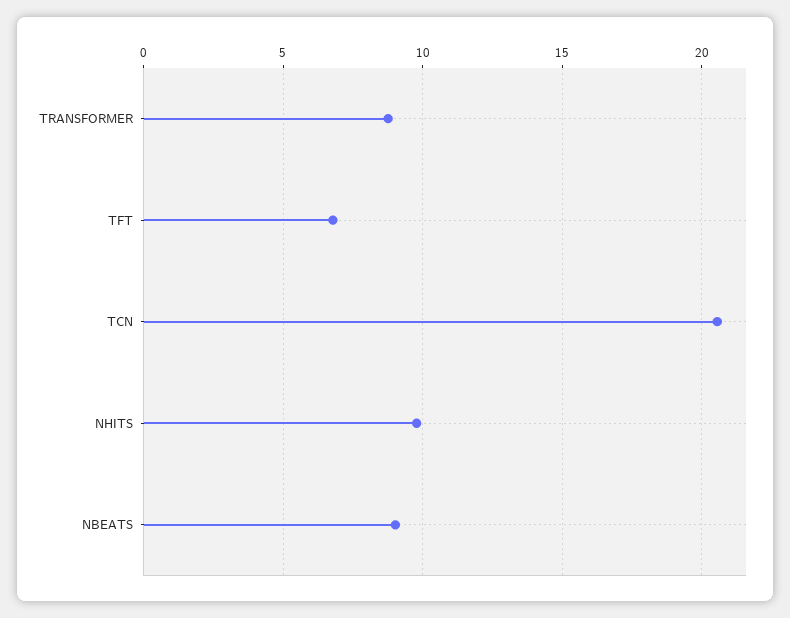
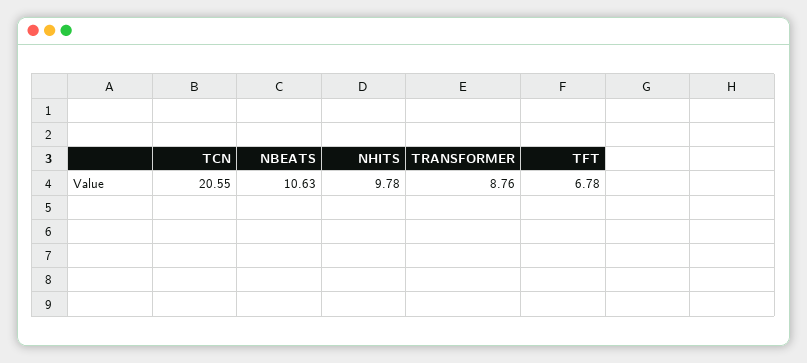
  {
    "TRANSFORMER": 8.76,
    "TFT": 6.78,
    "TCN": 20.55,
    "NHITS": 9.78,
-   "NBEATS": 9
+   "NBEATS": 10.63
  }

